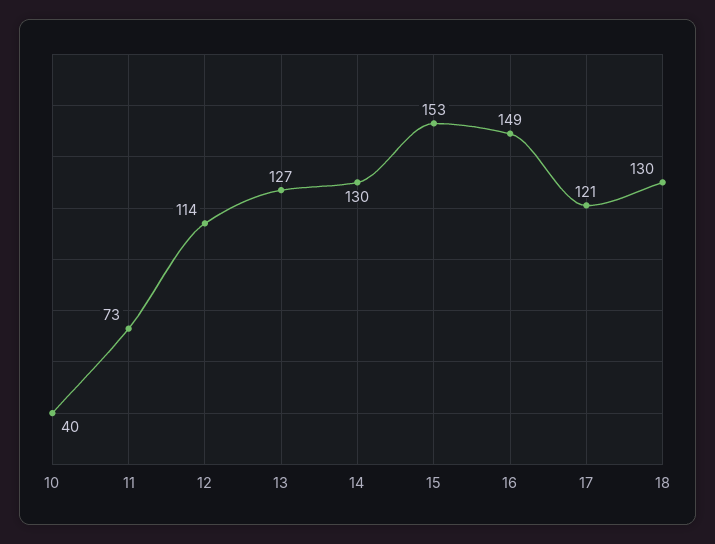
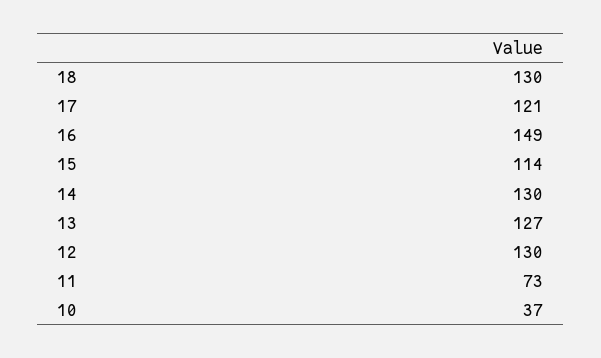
  {
-   "10": 40,
+   "10": 37,
    "11": 73,
-   "12": 114,
+   "12": 130,
    "13": 127,
    "14": 130,
-   "15": 153,
+   "15": 114,
    "16": 149,
    "17": 121,
    "18": 130
  }

